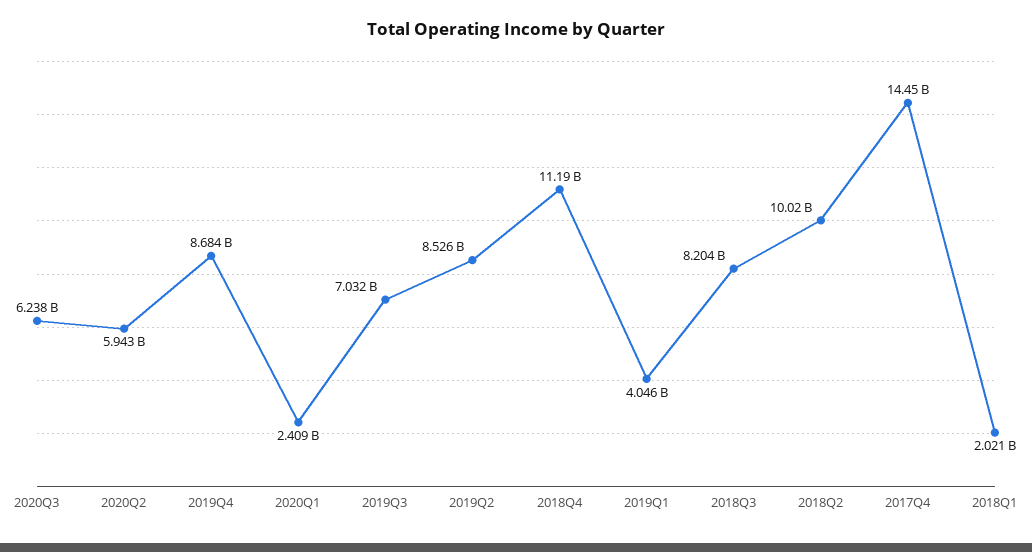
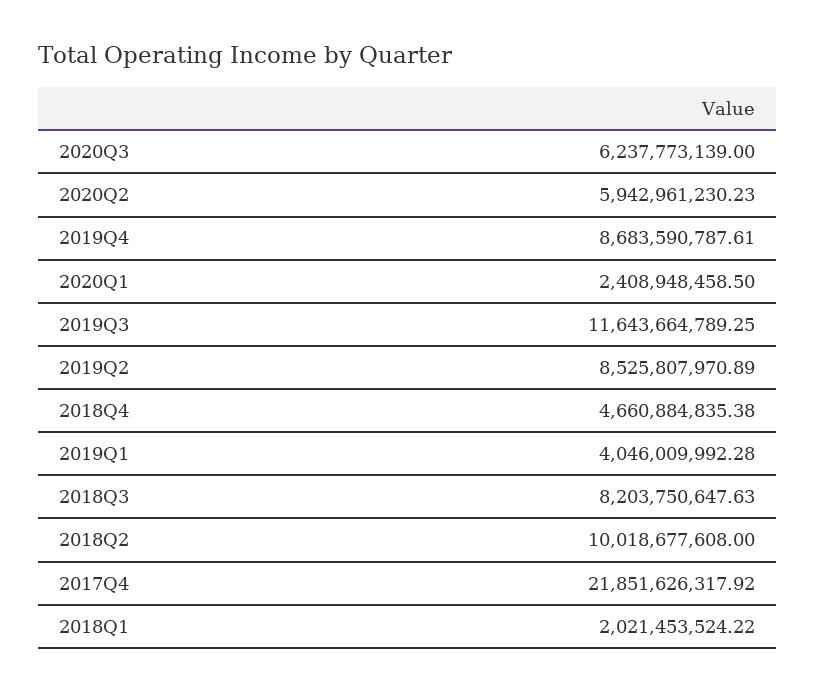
  {
    "2020Q3": 6237773139,
    "2020Q2": 5942961230.23,
    "2019Q4": 8683590787.61,
    "2020Q1": 2408948458.5,
-   "2019Q3": 7032000000,
+   "2019Q3": 11643664789.25,
    "2019Q2": 8525807970.89,
-   "2018Q4": 11190000000,
+   "2018Q4": 4660884835.38,
    "2019Q1": 4046009992.28,
    "2018Q3": 8203750647.63,
    "2018Q2": 10018677608,
-   "2017Q4": 14450000000,
+   "2017Q4": 21851626317.92,
    "2018Q1": 2021453524.22
  }

